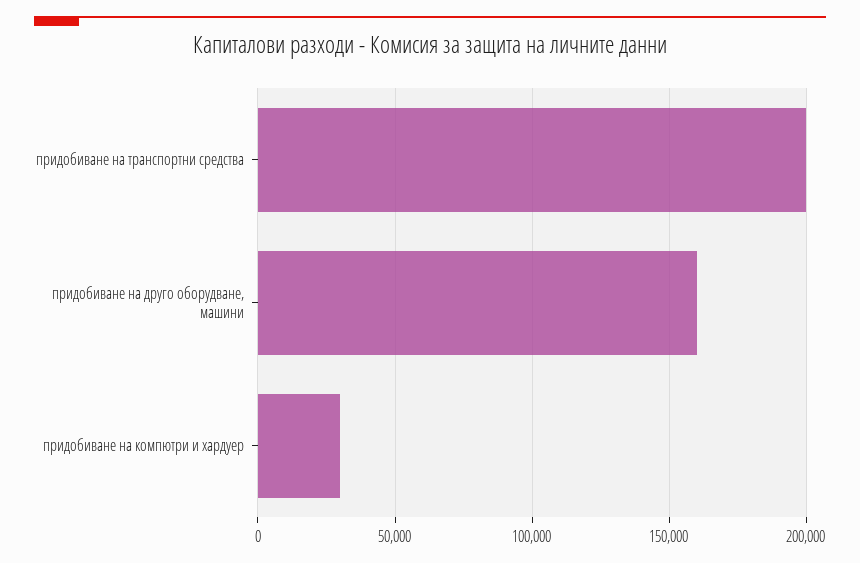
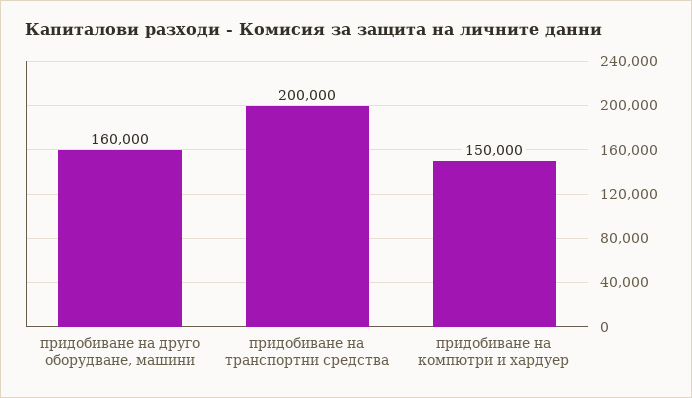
  {
    "придобиване на транспортни средства": 200000,
    "придобиване на друго оборудване, машини": 160000,
-   "придобиване на компютри и хардуер": 30000
+   "придобиване на компютри и хардуер": 150000
  }

